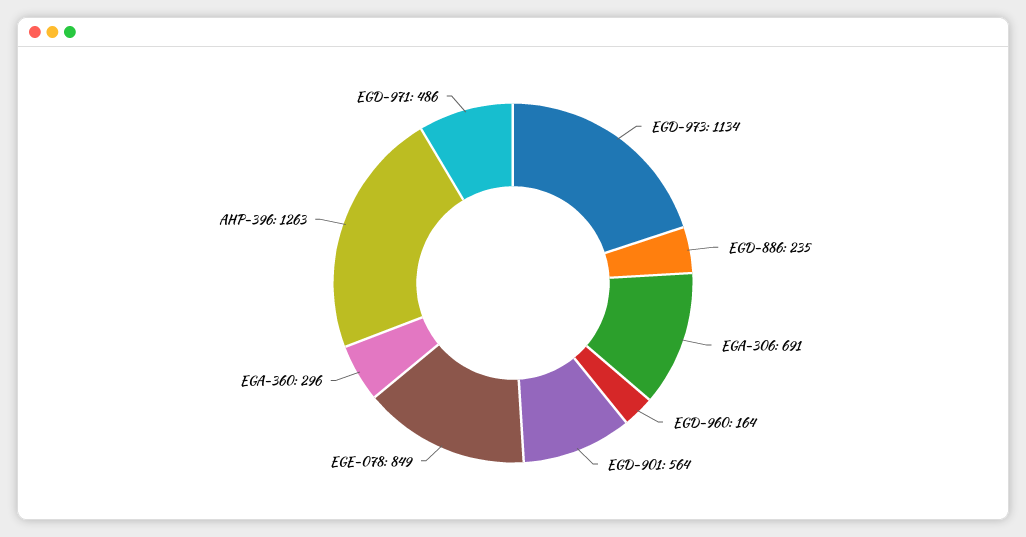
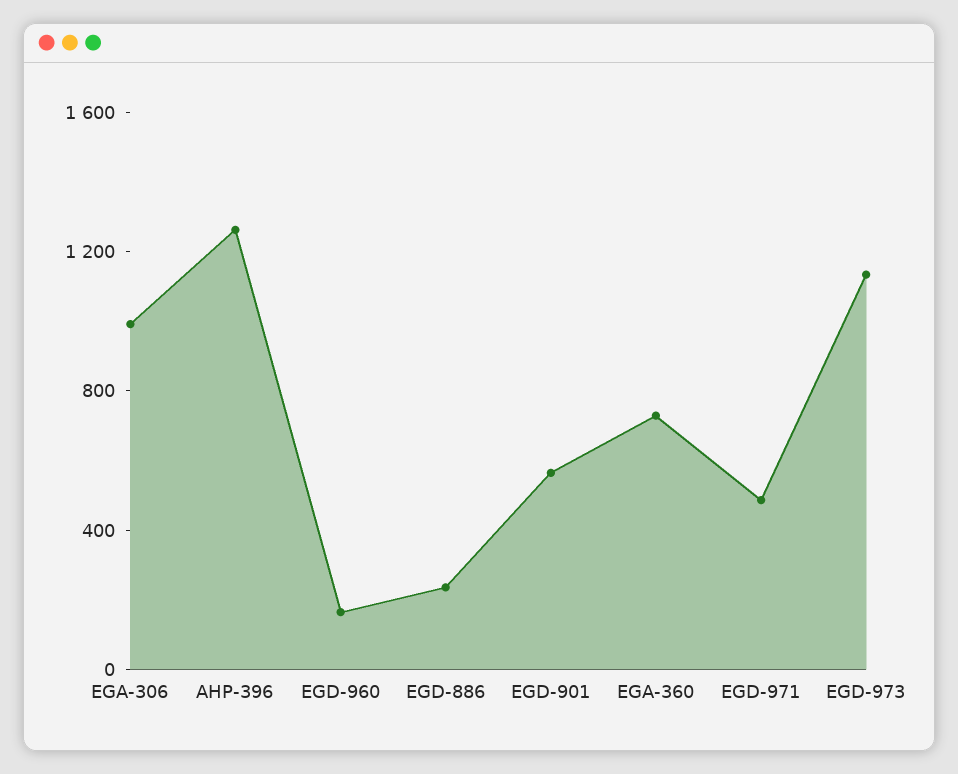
  {
    "EGD-973": 1134,
    "EGD-886": 235,
-   "EGA-306": 691,
+   "EGA-306": 1000,
    "EGD-960": 164,
    "EGD-901": 564,
-   "EGE-078": 849,
-   "EGA-360": 296,
+   "EGA-360": 700,
    "AHP-396": 1263,
    "EGD-971": 486
  }

